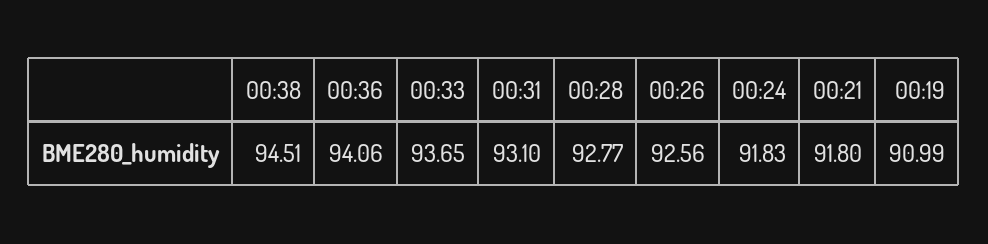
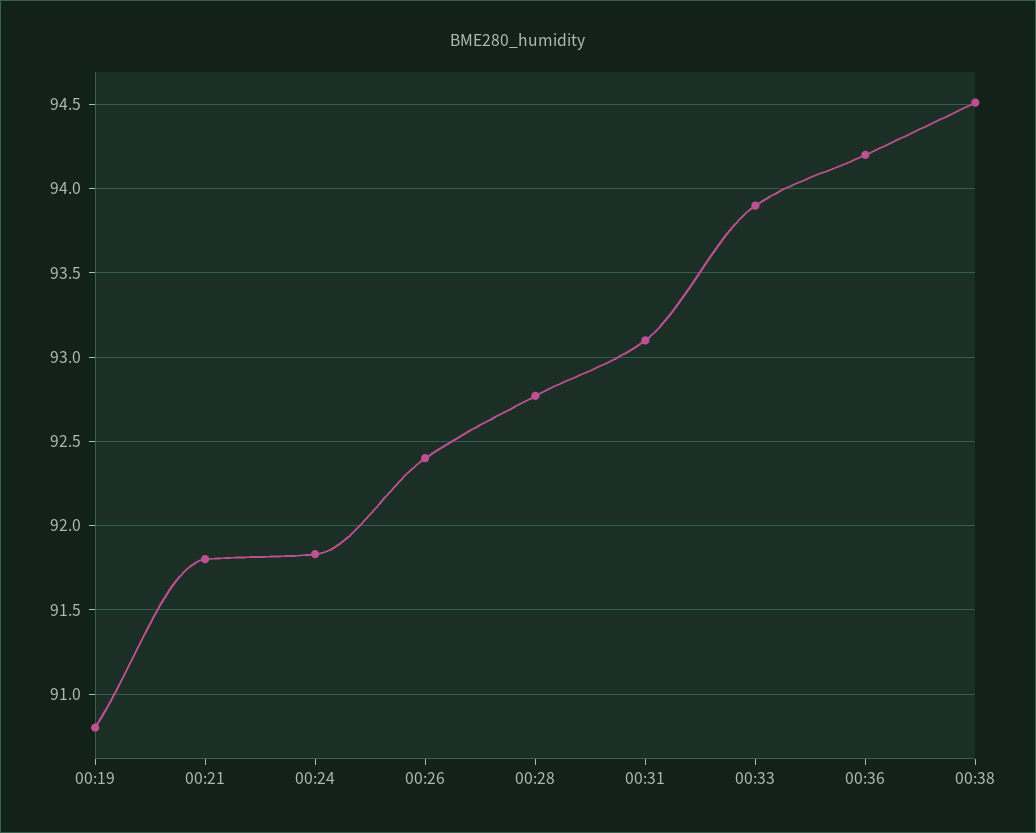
  {
    "00:38": 94.51,
-   "00:36": 94.06,
+   "00:36": 94.2,
-   "00:33": 93.65,
+   "00:33": 93.9,
    "00:31": 93.1,
    "00:28": 92.77,
-   "00:26": 92.56,
+   "00:26": 92.4,
    "00:24": 91.83,
    "00:21": 91.8,
-   "00:19": 90.99
+   "00:19": 90.8
  }

